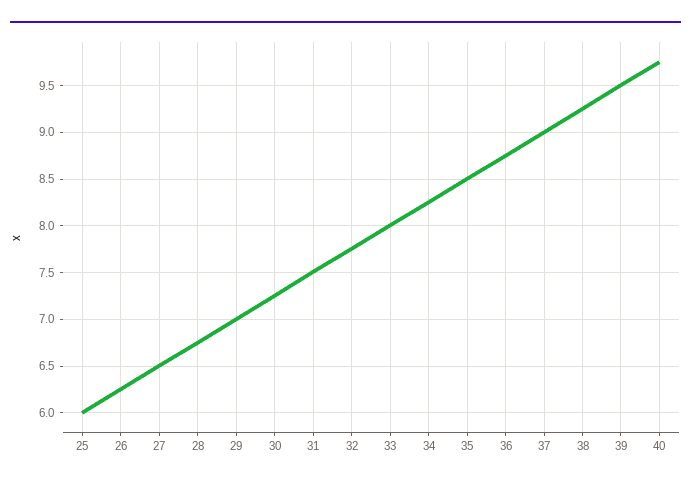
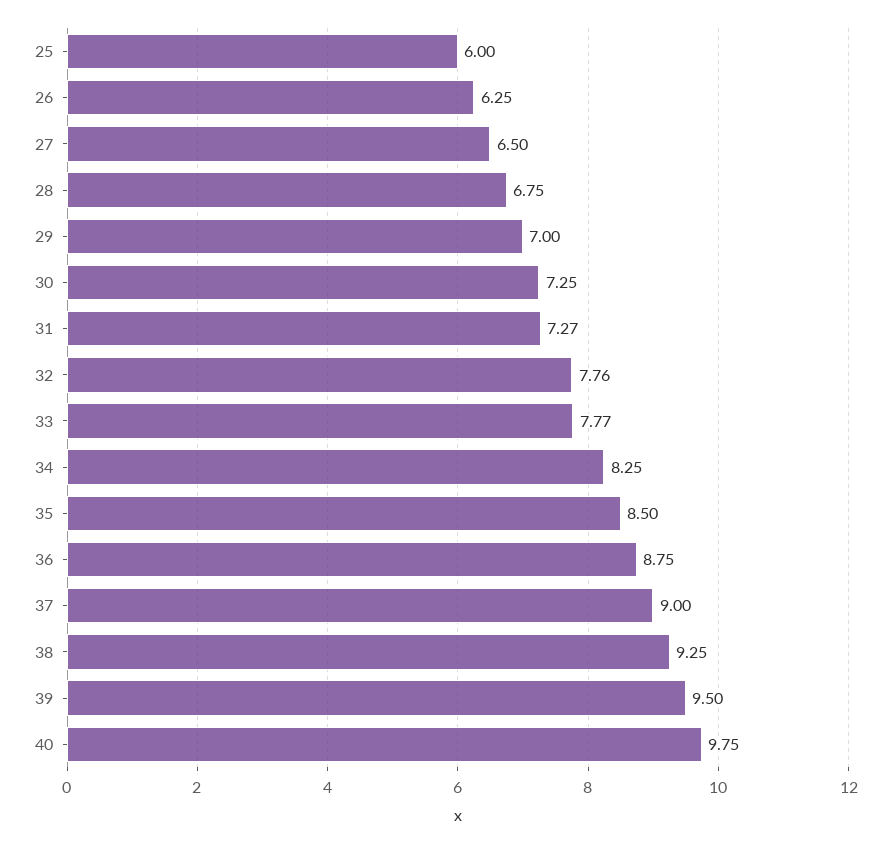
  {
    "25": 6,
    "26": 6.25,
    "27": 6.5,
    "28": 6.75,
    "29": 7,
    "30": 7.25,
-   "31": 7.5,
+   "31": 7.27,
    "32": 7.76,
-   "33": 8,
+   "33": 7.77,
    "34": 8.25,
    "35": 8.5,
    "36": 8.75,
    "37": 9,
    "38": 9.25,
    "39": 9.5,
    "40": 9.75
  }

